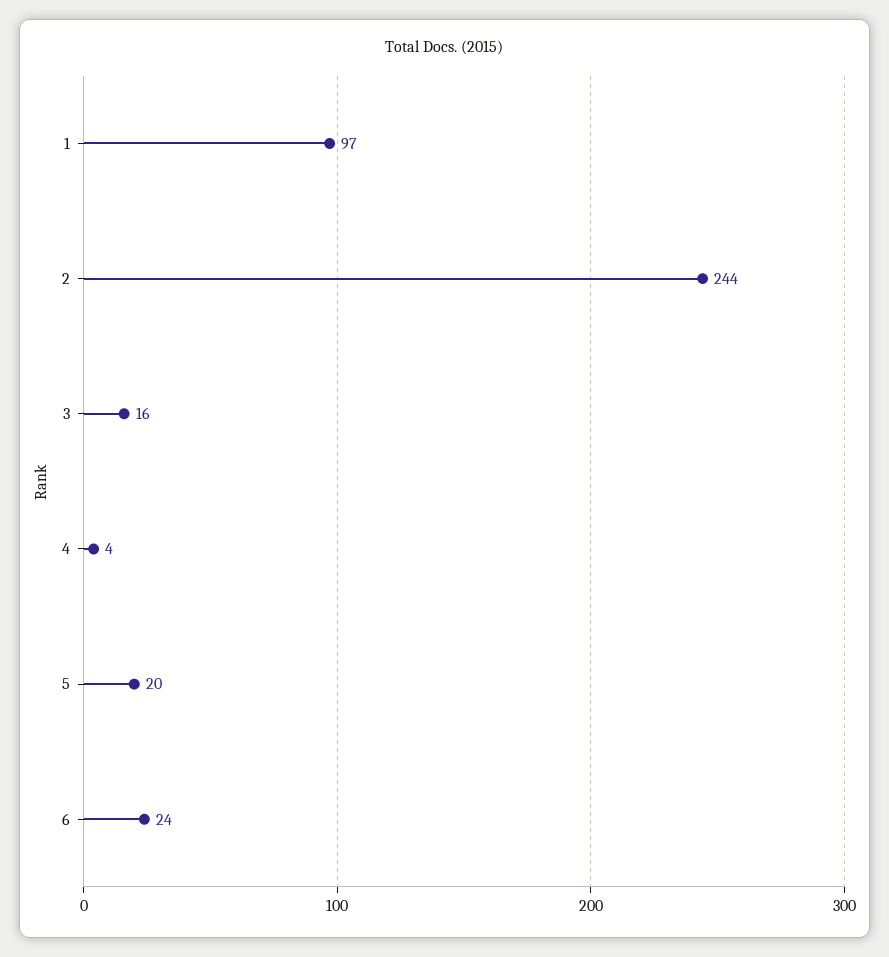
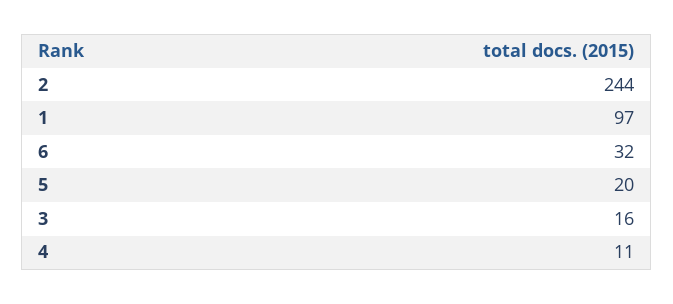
  {
    "1": 97,
    "2": 244,
    "3": 16,
-   "4": 4,
+   "4": 11,
    "5": 20,
-   "6": 24
+   "6": 32
  }

